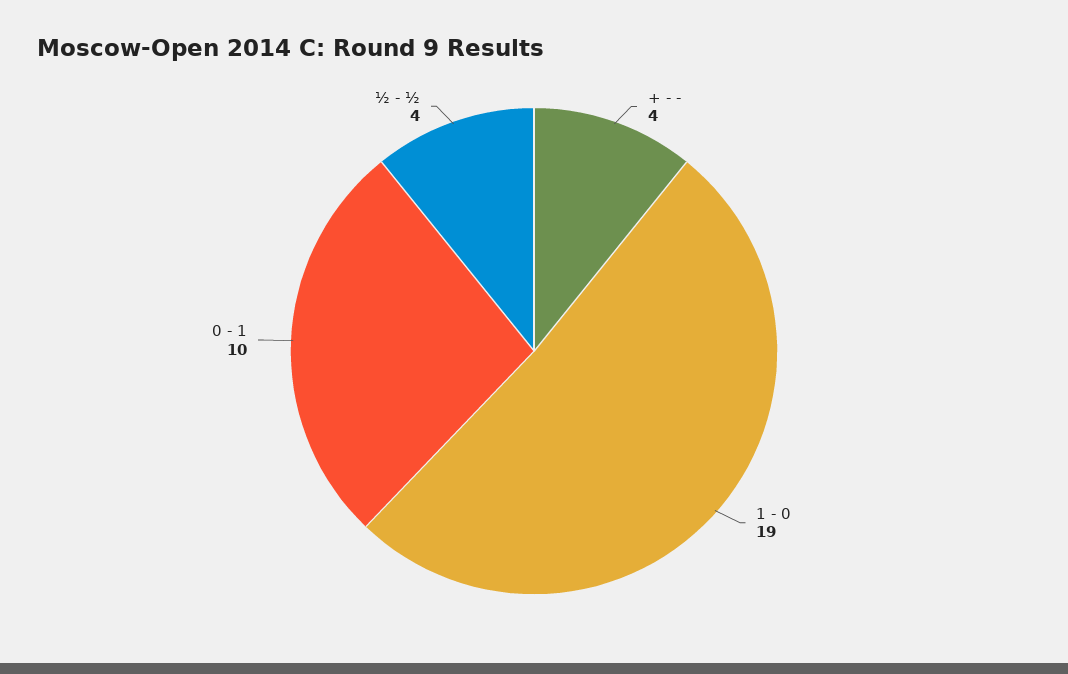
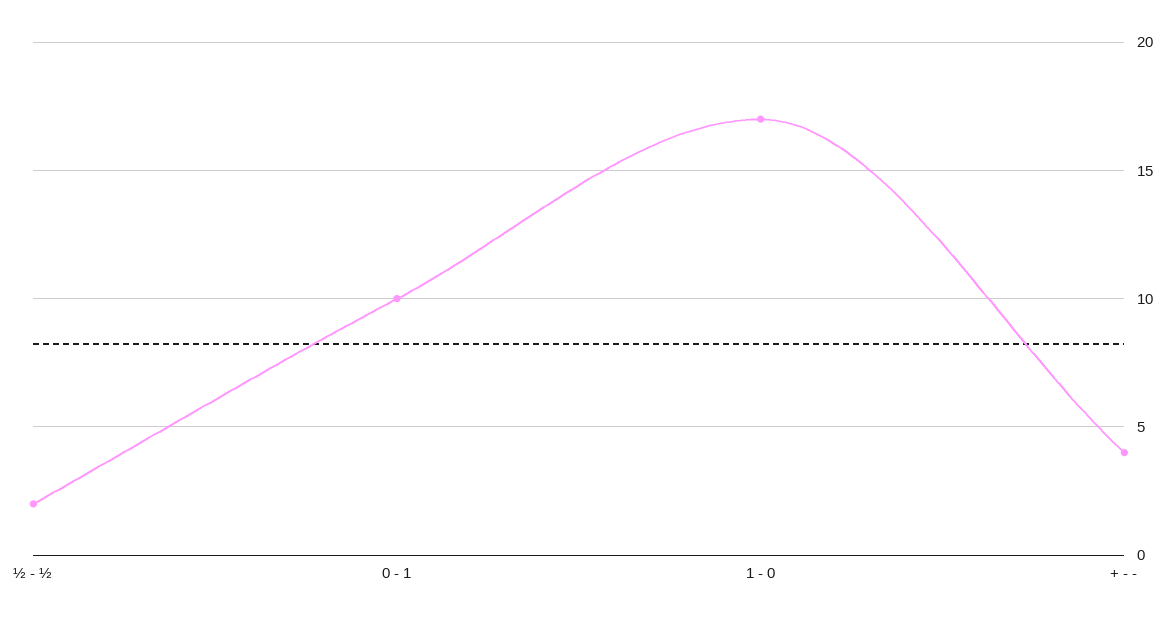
  {
    "+ - -": 4,
-   "1 - 0": 19,
+   "1 - 0": 17,
    "0 - 1": 10,
-   "½ - ½": 4
+   "½ - ½": 2
  }

